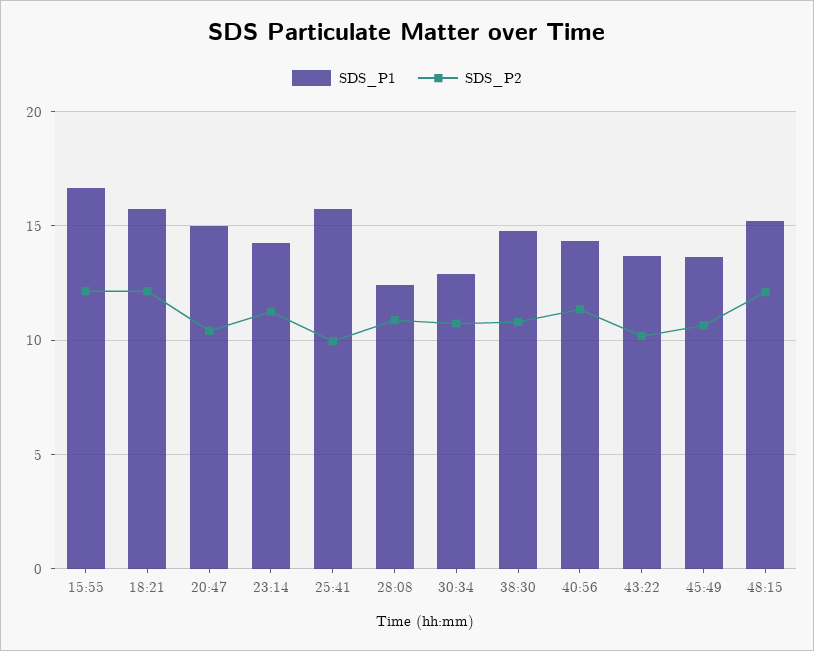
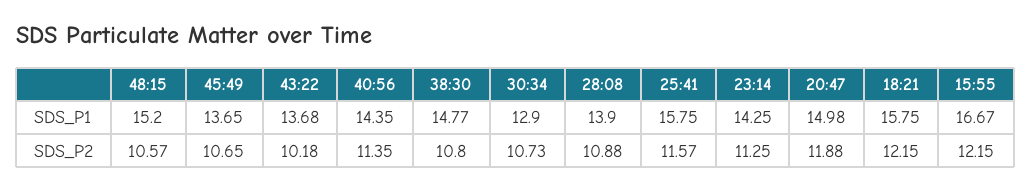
  {
    "SDS_P1": {
      "15:55": 16.67,
      "18:21": 15.75,
      "20:47": 14.98,
      "23:14": 14.25,
      "25:41": 15.75,
-     "28:08": 12.5,
+     "28:08": 13.9,
      "30:34": 12.9,
      "38:30": 14.77,
      "40:56": 14.35,
      "43:22": 13.68,
      "45:49": 13.65,
      "48:15": 15.2
    },
    "SDS_P2": {
      "15:55": 12.15,
      "18:21": 12.15,
-     "20:47": 10.5,
+     "20:47": 11.88,
      "23:14": 11.25,
-     "25:41": 10,
+     "25:41": 11.57,
      "28:08": 10.88,
      "30:34": 10.73,
      "38:30": 10.8,
      "40:56": 11.35,
      "43:22": 10.18,
      "45:49": 10.65,
-     "48:15": 12
+     "48:15": 10.57
    }
  }

